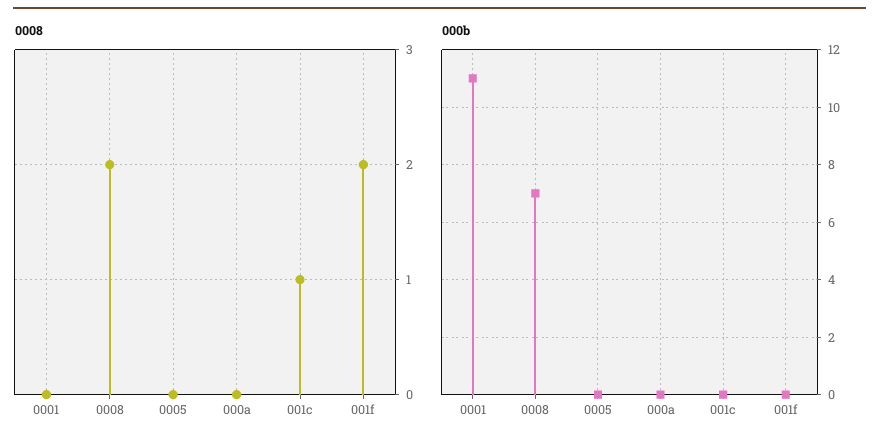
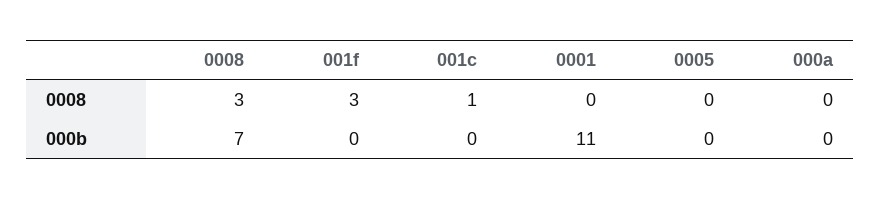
  {
    "0008": {
      "0001": 0,
-     "0008": 2,
+     "0008": 3,
      "0005": 0,
      "000a": 0,
      "001c": 1,
-     "001f": 2
+     "001f": 3
    },
    "000b": {
      "0001": 11,
      "0008": 7,
      "0005": 0,
      "000a": 0,
      "001c": 0,
      "001f": 0
    }
  }

